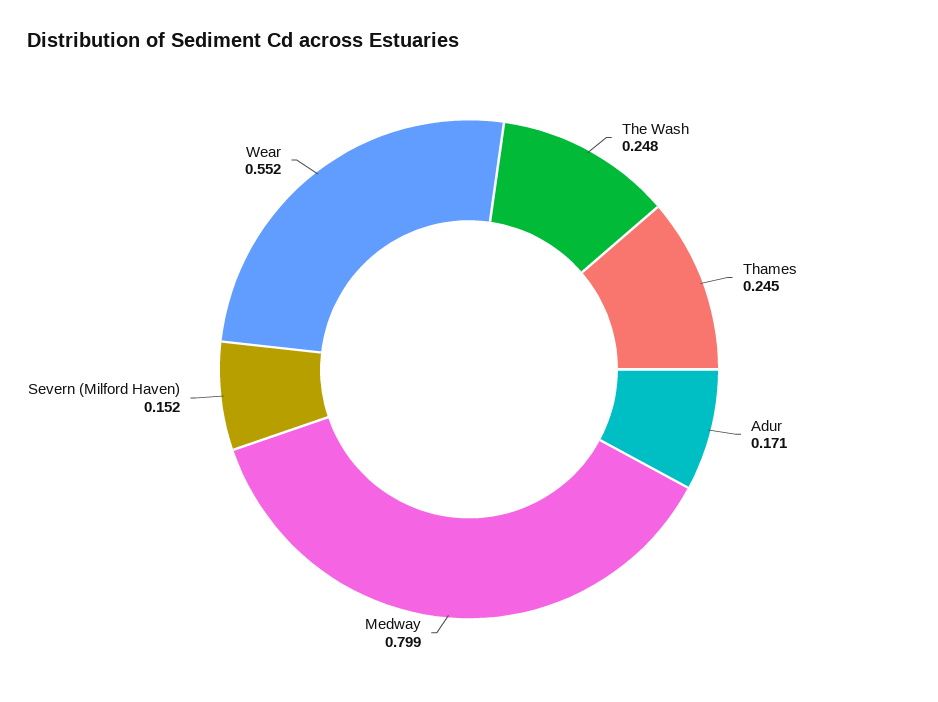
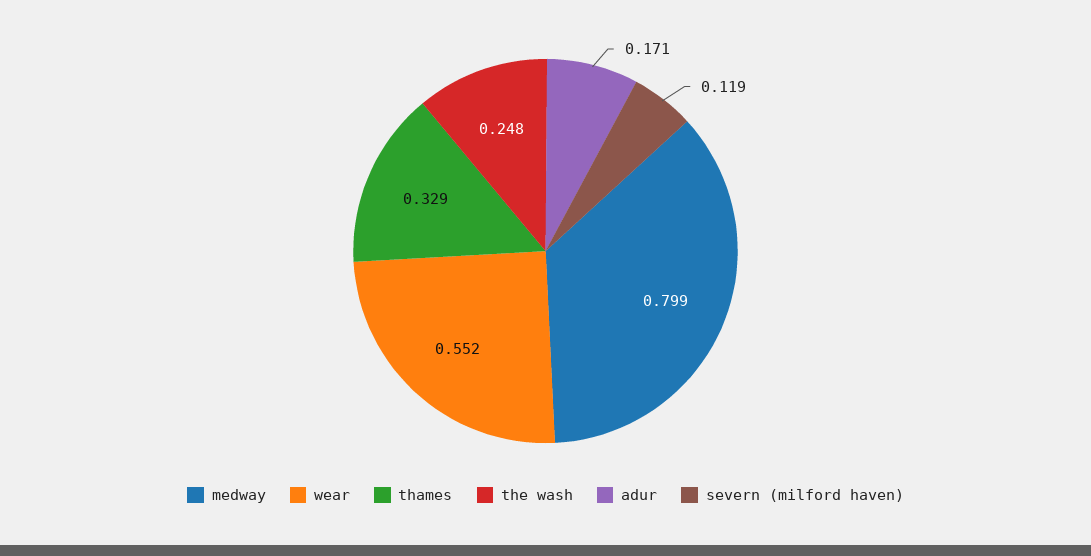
  {
    "The Wash": 0.248,
-   "Thames": 0.245,
+   "Thames": 0.329,
    "Adur": 0.171,
    "Medway": 0.799,
-   "Severn (Milford Haven)": 0.152,
+   "Severn (Milford Haven)": 0.119,
    "Wear": 0.552
  }

